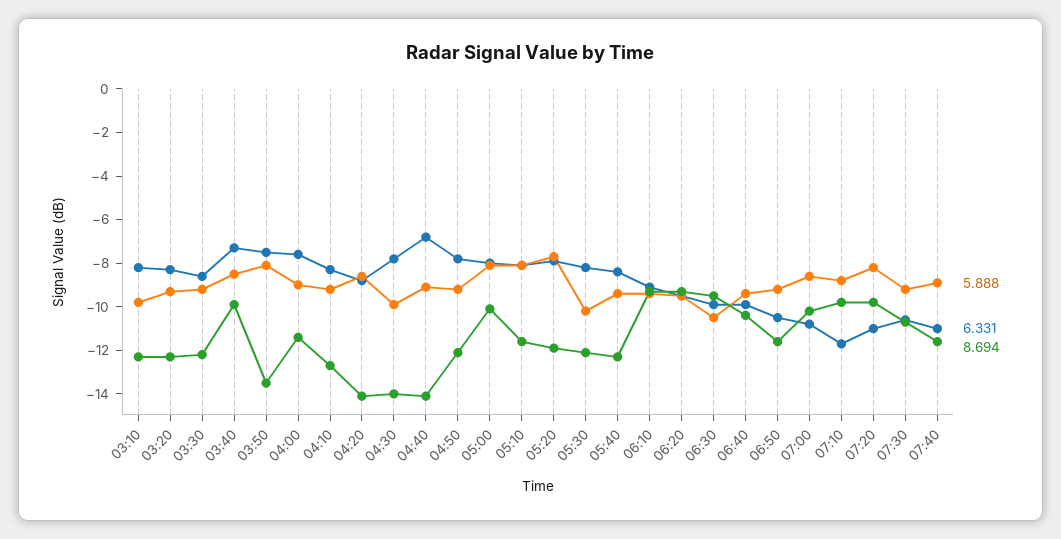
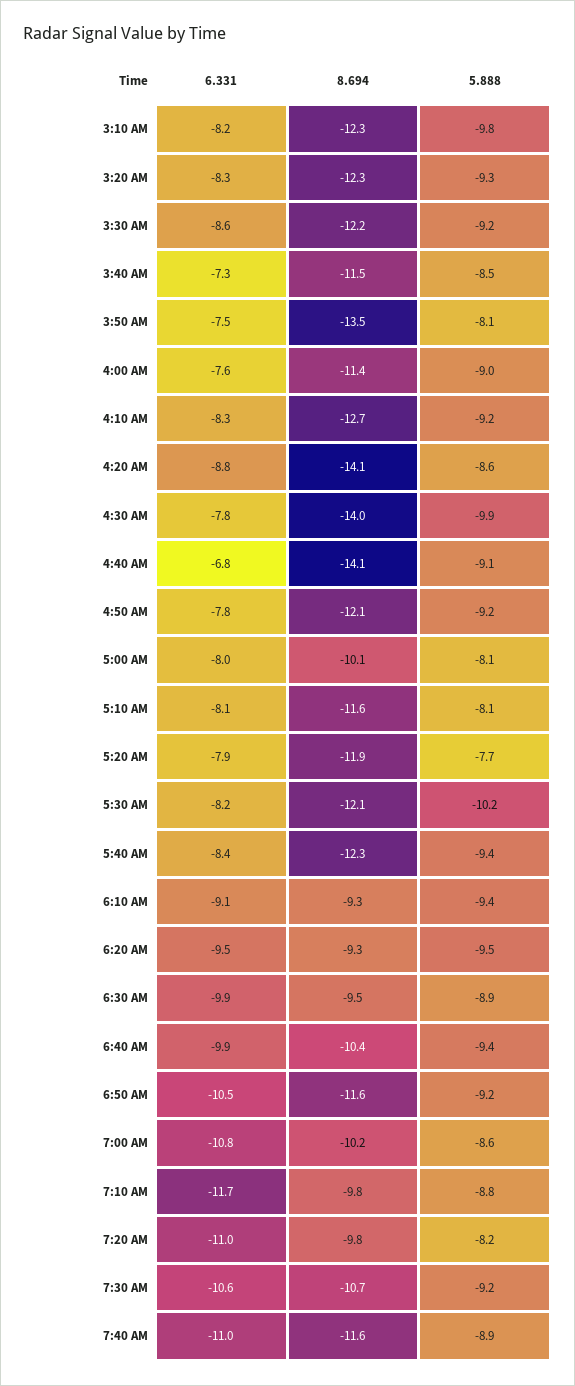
  {
    "5.888": {
      "03:10": -9.8,
      "03:20": -9.3,
      "03:30": -9.2,
      "03:40": -8.5,
      "03:50": -8.1,
      "04:00": -9,
      "04:10": -9.2,
      "04:20": -8.6,
      "04:30": -9.9,
      "04:40": -9.1,
      "04:50": -9.2,
      "05:00": -8.1,
      "05:10": -8.1,
      "05:20": -7.7,
      "05:30": -10.2,
      "05:40": -9.4,
      "06:10": -9.4,
      "06:20": -9.5,
-     "06:30": -10.5,
+     "06:30": -8.9,
      "06:40": -9.4,
      "06:50": -9.2,
      "07:00": -8.6,
      "07:10": -8.8,
      "07:20": -8.2,
      "07:30": -9.2,
      "07:40": -8.9
    },
    "6.331": {
      "03:10": -8.2,
      "03:20": -8.3,
      "03:30": -8.6,
      "03:40": -7.3,
      "03:50": -7.5,
      "04:00": -7.6,
      "04:10": -8.3,
      "04:20": -8.8,
      "04:30": -7.8,
      "04:40": -6.8,
      "04:50": -7.8,
      "05:00": -8,
      "05:10": -8.1,
      "05:20": -7.9,
      "05:30": -8.2,
      "05:40": -8.4,
      "06:10": -9.1,
      "06:20": -9.5,
      "06:30": -9.9,
      "06:40": -9.9,
      "06:50": -10.5,
      "07:00": -10.8,
      "07:10": -11.7,
      "07:20": -11,
      "07:30": -10.6,
      "07:40": -11
    },
    "8.694": {
      "03:10": -12.3,
      "03:20": -12.3,
      "03:30": -12.2,
-     "03:40": -10,
+     "03:40": -11.5,
      "03:50": -13.5,
      "04:00": -11.4,
      "04:10": -12.7,
      "04:20": -14.1,
      "04:30": -14,
      "04:40": -14.1,
      "04:50": -12.1,
      "05:00": -10.1,
      "05:10": -11.6,
      "05:20": -11.9,
      "05:30": -12.1,
      "05:40": -12.3,
      "06:10": -9.3,
      "06:20": -9.3,
      "06:30": -9.5,
      "06:40": -10.4,
      "06:50": -11.6,
      "07:00": -10.2,
      "07:10": -9.8,
      "07:20": -9.8,
      "07:30": -10.7,
      "07:40": -11.6
    }
  }

